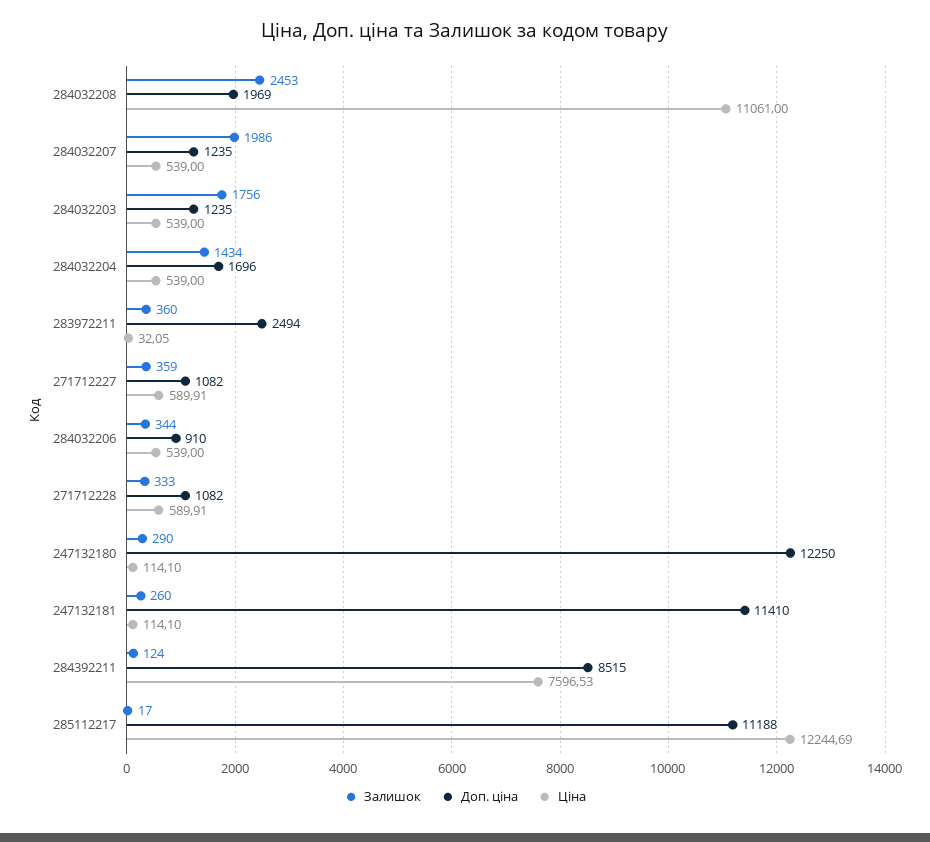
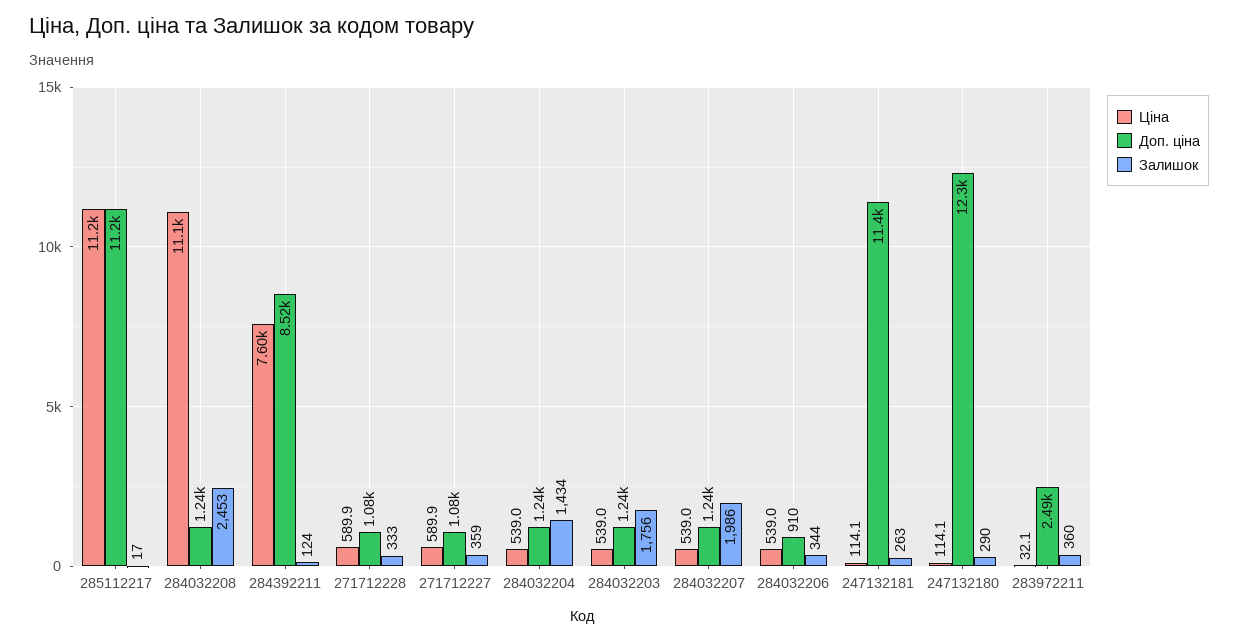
  {
    "Залишок": {
      "284032208": 2453,
      "284032207": 1986,
      "284032203": 1756,
      "284032204": 1434,
      "283972211": 360,
      "271712227": 359,
      "284032206": 344,
      "271712228": 333,
      "247132180": 290,
-     "247132181": 260,
+     "247132181": 263,
      "284392211": 124,
      "285112217": 17
    },
    "Доп. ціна": {
-     "284032208": 1969,
+     "284032208": 1240,
      "284032207": 1235,
      "284032203": 1235,
-     "284032204": 1696,
+     "284032204": 1240,
      "283972211": 2494,
      "271712227": 1082,
      "284032206": 910,
      "271712228": 1082,
      "247132180": 12250,
      "247132181": 11410,
      "284392211": 8515,
      "285112217": 11188
    },
    "Ціна": {
      "284032208": 11061,
      "284032207": 539,
      "284032203": 539,
      "284032204": 539,
      "283972211": 32.05,
      "271712227": 589.91,
      "284032206": 539,
      "271712228": 589.91,
      "247132180": 114.1,
      "247132181": 114.1,
      "284392211": 7596.53,
-     "285112217": 12244.69
+     "285112217": 11200
    }
  }

